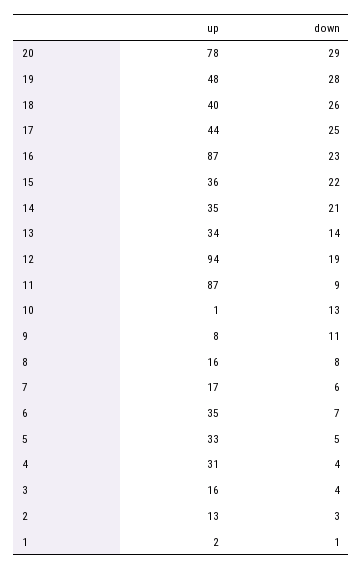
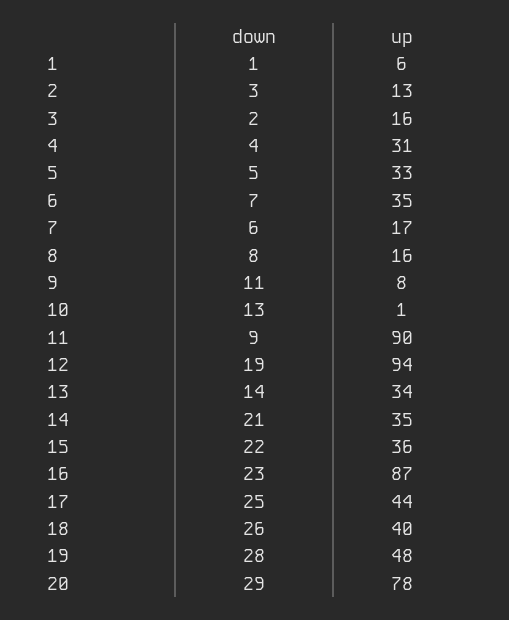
  {
    "up": {
      "20": 78,
      "19": 48,
      "18": 40,
      "17": 44,
      "16": 87,
      "15": 36,
      "14": 35,
      "13": 34,
      "12": 94,
-     "11": 87,
+     "11": 90,
      "10": 1,
      "9": 8,
      "8": 16,
      "7": 17,
      "6": 35,
      "5": 33,
      "4": 31,
      "3": 16,
      "2": 13,
-     "1": 2
+     "1": 6
    },
    "down": {
      "20": 29,
      "19": 28,
      "18": 26,
      "17": 25,
      "16": 23,
      "15": 22,
      "14": 21,
      "13": 14,
      "12": 19,
      "11": 9,
      "10": 13,
      "9": 11,
      "8": 8,
      "7": 6,
      "6": 7,
      "5": 5,
      "4": 4,
-     "3": 4,
+     "3": 2,
      "2": 3,
      "1": 1
    }
  }

